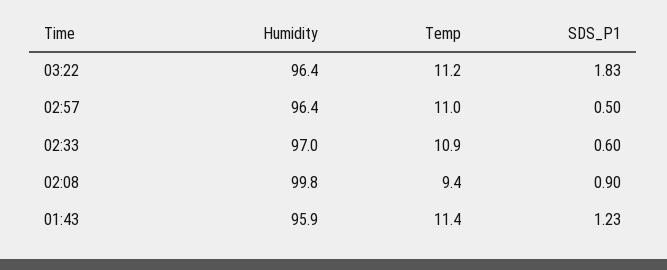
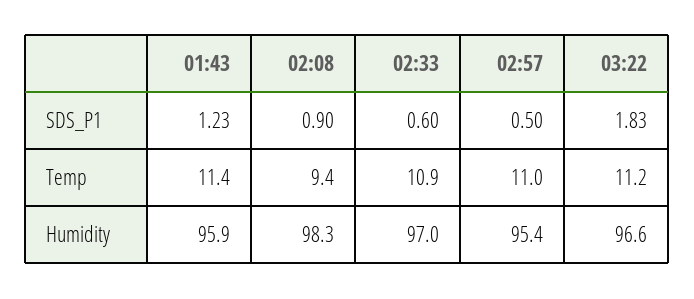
  {
    "Humidity": {
-     "03:22": 96.4,
+     "03:22": 96.6,
-     "02:57": 96.4,
+     "02:57": 95.4,
      "02:33": 97,
-     "02:08": 99.8,
+     "02:08": 98.3,
      "01:43": 95.9
    },
    "Temp": {
      "03:22": 11.2,
      "02:57": 11,
      "02:33": 10.9,
      "02:08": 9.4,
      "01:43": 11.4
    },
    "SDS_P1": {
      "03:22": 1.83,
      "02:57": 0.5,
      "02:33": 0.6,
      "02:08": 0.9,
      "01:43": 1.23
    }
  }

